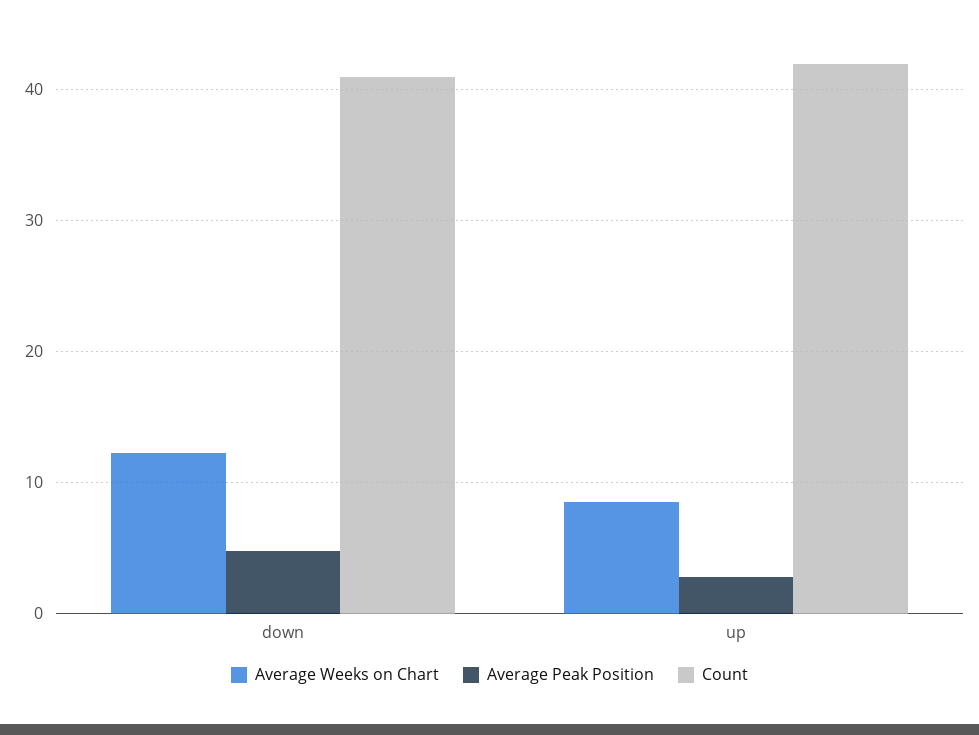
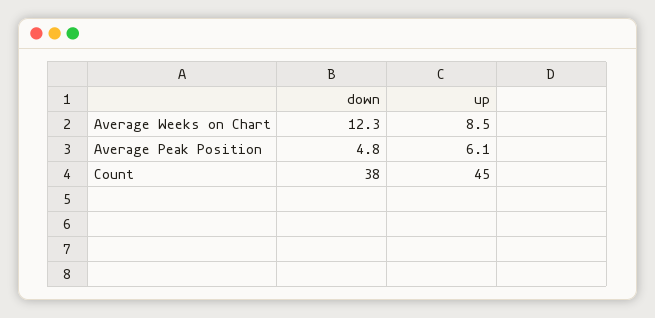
  {
    "Average Weeks on Chart": {
      "down": 12.3,
      "up": 8.5
    },
    "Average Peak Position": {
      "down": 4.8,
-     "up": 3
+     "up": 6.1
    },
    "Count": {
-     "down": 41,
+     "down": 38,
-     "up": 42
+     "up": 45
    }
  }

